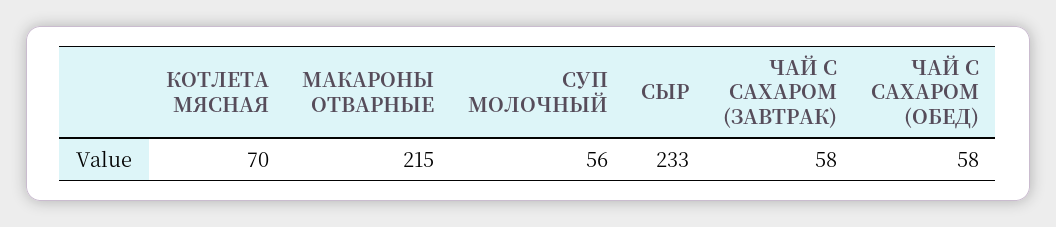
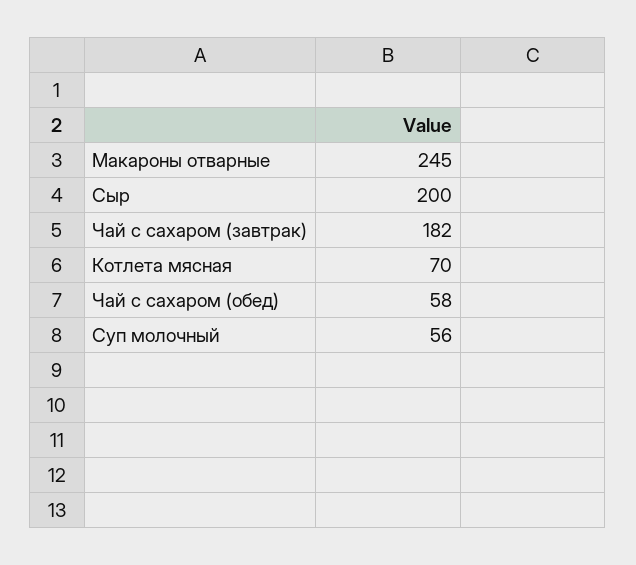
  {
    "КОТЛЕТА МЯСНАЯ": 70,
-   "МАКАРОНЫ ОТВАРНЫЕ": 215,
+   "МАКАРОНЫ ОТВАРНЫЕ": 245,
    "СУП МОЛОЧНЫЙ": 56,
-   "СЫР": 233,
+   "СЫР": 200,
-   "ЧАЙ С САХАРОМ (ЗАВТРАК)": 58,
+   "ЧАЙ С САХАРОМ (ЗАВТРАК)": 182,
    "ЧАЙ С САХАРОМ (ОБЕД)": 58
  }

